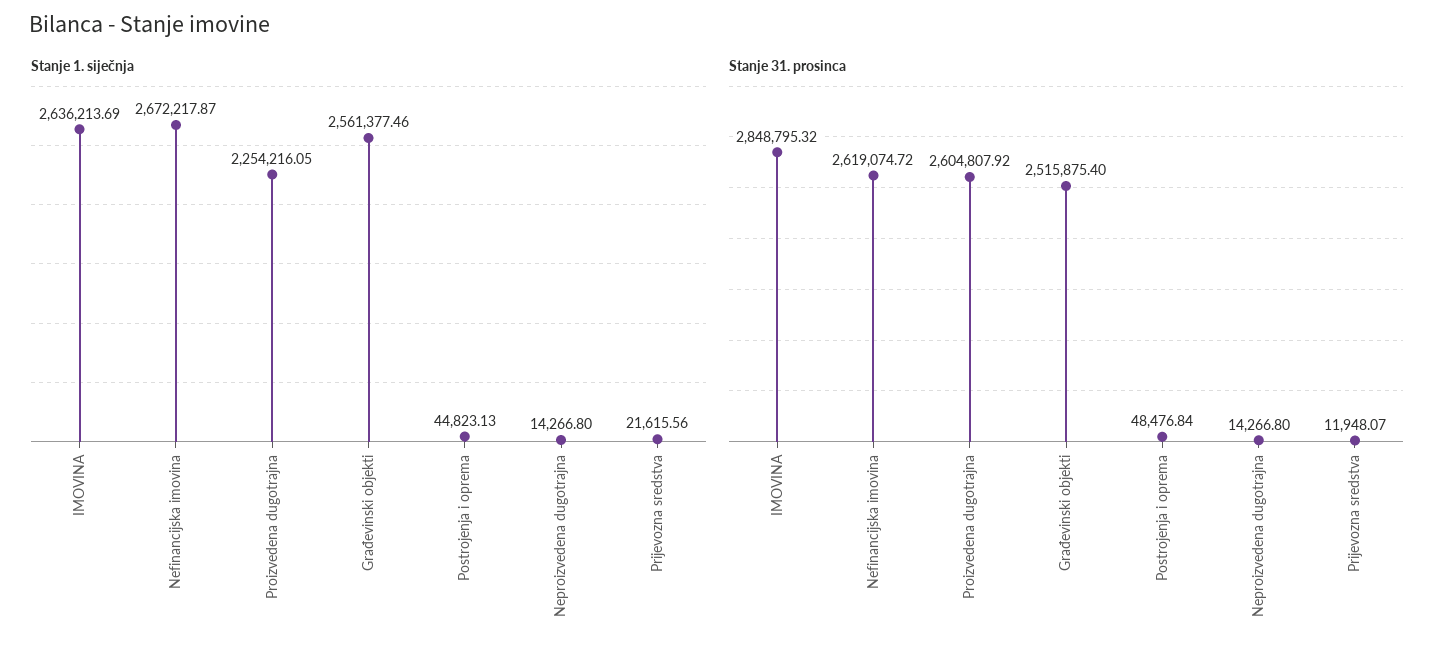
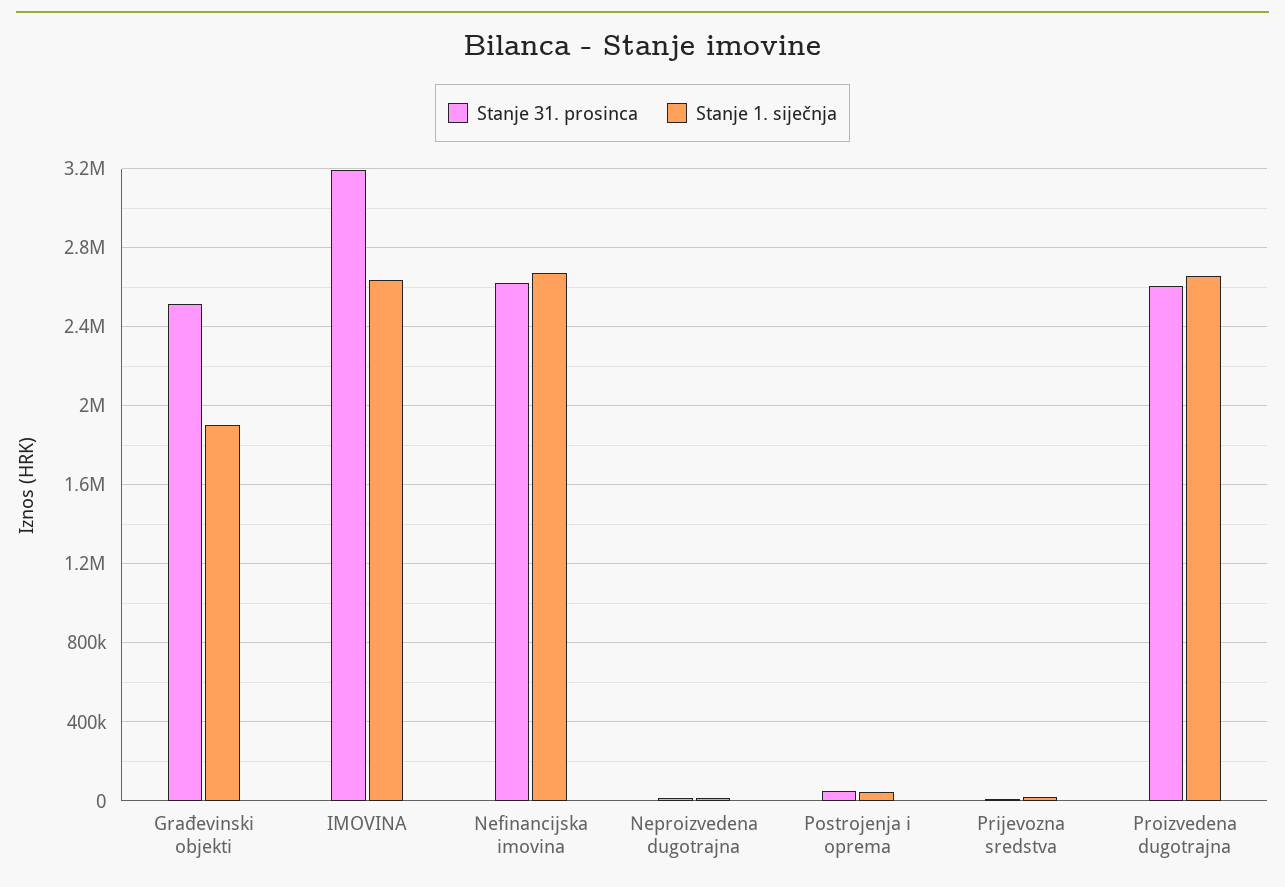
  {
    "Stanje 1. siječnja": {
      "IMOVINA": 2636213.69,
      "Nefinancijska imovina": 2672217.87,
-     "Proizvedena dugotrajna": 2254216.05,
+     "Proizvedena dugotrajna": 2650000,
-     "Građevinski objekti": 2561377.46,
+     "Građevinski objekti": 1900000,
      "Postrojenja i oprema": 44823.13,
      "Neproizvedena dugotrajna": 14266.8,
      "Prijevozna sredstva": 21615.56
    },
    "Stanje 31. prosinca": {
-     "IMOVINA": 2848795.32,
+     "IMOVINA": 3200000,
      "Nefinancijska imovina": 2619074.72,
      "Proizvedena dugotrajna": 2604807.92,
      "Građevinski objekti": 2515875.4,
      "Postrojenja i oprema": 48476.84,
      "Neproizvedena dugotrajna": 14266.8,
      "Prijevozna sredstva": 11948.07
    }
  }

